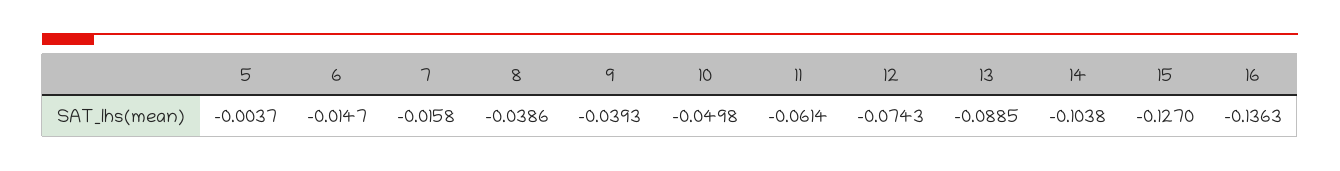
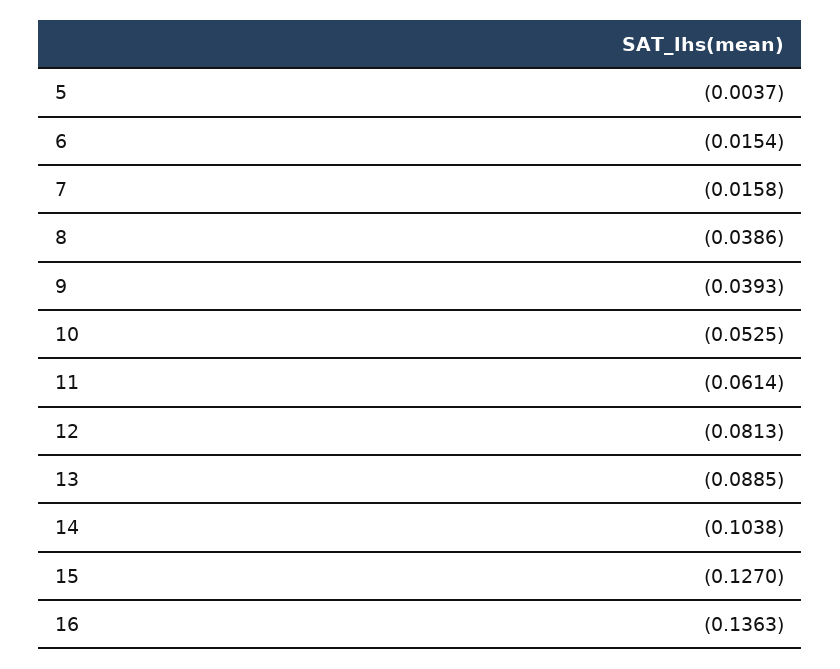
  {
    "5": -0.0037,
-   "6": -0.0147,
+   "6": -0.0154,
    "7": -0.0158,
    "8": -0.0386,
    "9": -0.0393,
-   "10": -0.0498,
+   "10": -0.0525,
    "11": -0.0614,
-   "12": -0.0743,
+   "12": -0.0813,
    "13": -0.0885,
    "14": -0.1038,
    "15": -0.127,
    "16": -0.1363
  }

